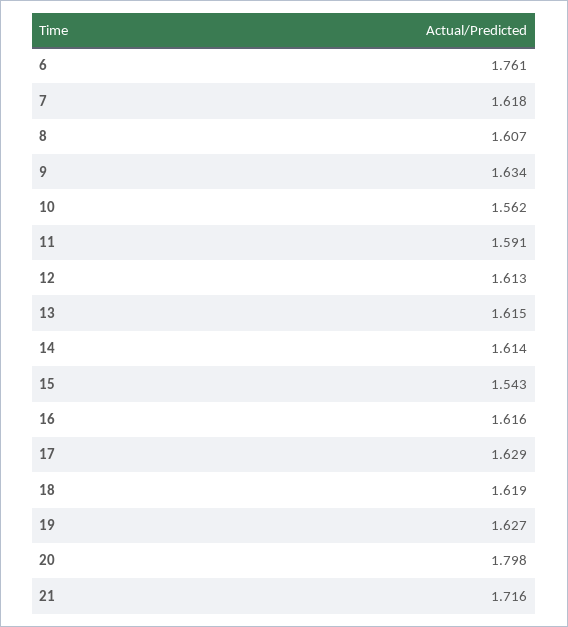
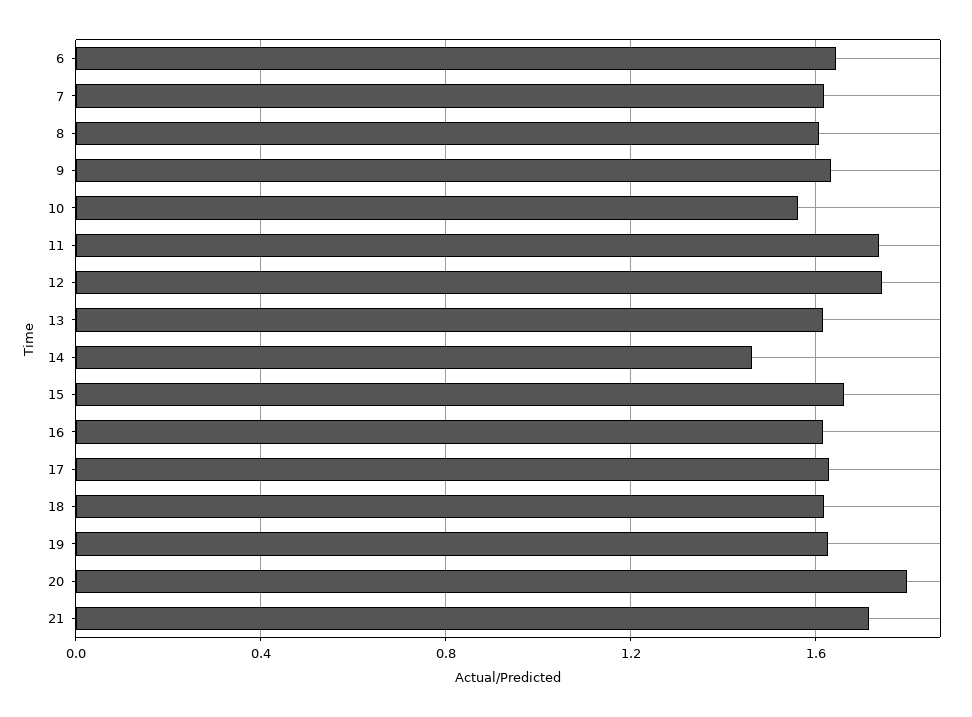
  {
-   "6": 1.761,
+   "6": 1.65,
    "7": 1.618,
    "8": 1.607,
    "9": 1.634,
    "10": 1.562,
-   "11": 1.591,
+   "11": 1.75,
-   "12": 1.613,
+   "12": 1.75,
    "13": 1.615,
-   "14": 1.614,
+   "14": 1.45,
-   "15": 1.543,
+   "15": 1.65,
    "16": 1.616,
    "17": 1.629,
    "18": 1.619,
    "19": 1.627,
    "20": 1.798,
    "21": 1.716
  }

